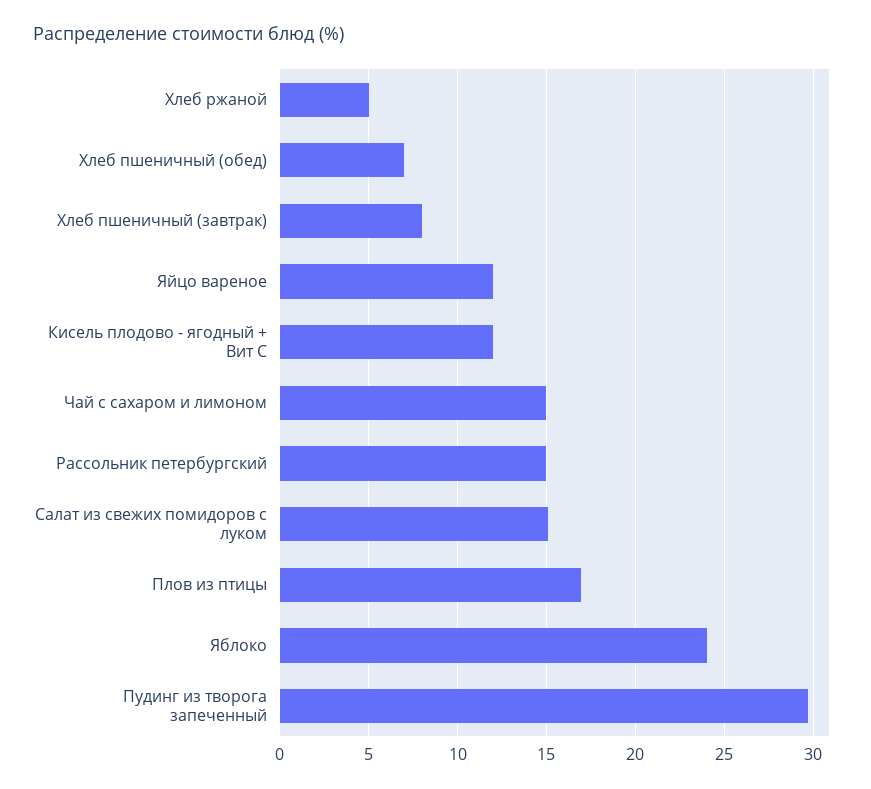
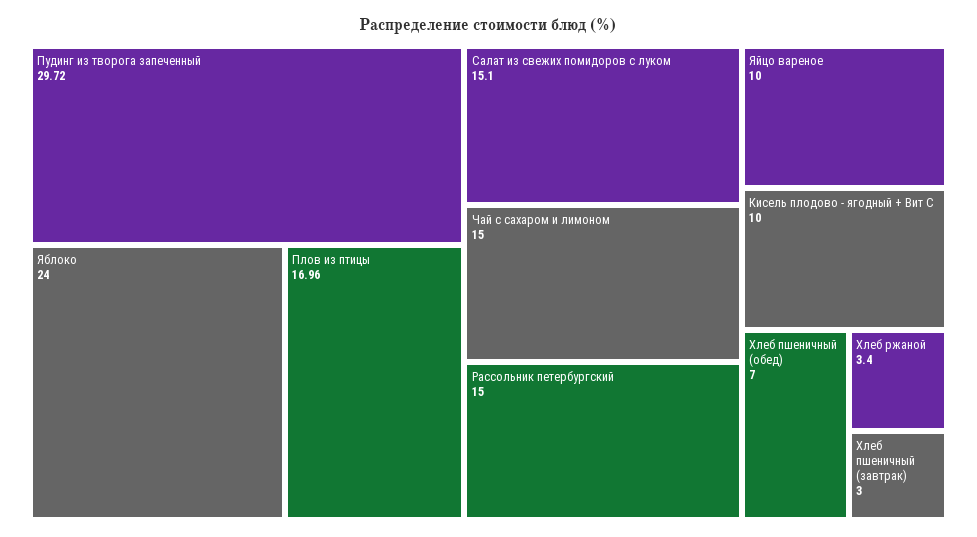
  {
-   "Хлеб ржаной": 5,
+   "Хлеб ржаной": 3.4,
    "Хлеб пшеничный (обед)": 7,
-   "Хлеб пшеничный (завтрак)": 8,
+   "Хлеб пшеничный (завтрак)": 3,
-   "Яйцо вареное": 12,
+   "Яйцо вареное": 10,
-   "Кисель плодово - ягодный + Вит С": 12,
+   "Кисель плодово - ягодный + Вит С": 10,
    "Чай с сахаром и лимоном": 15,
    "Рассольник петербургский": 15,
    "Салат из свежих помидоров с луком": 15.1,
    "Плов из птицы": 16.96,
    "Яблоко": 24,
    "Пудинг из творога запеченный": 29.72
  }

